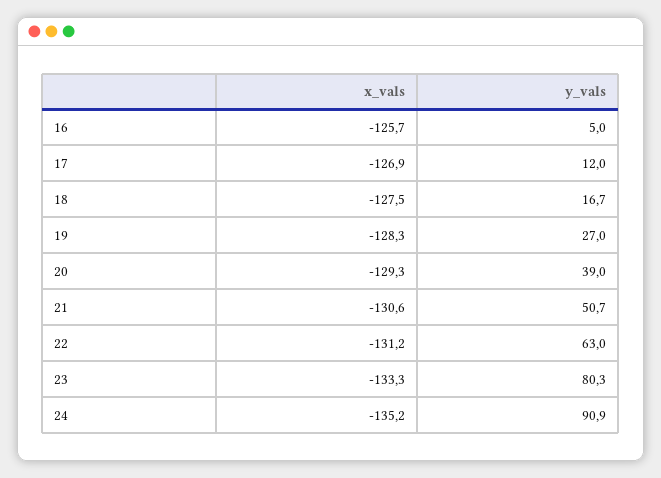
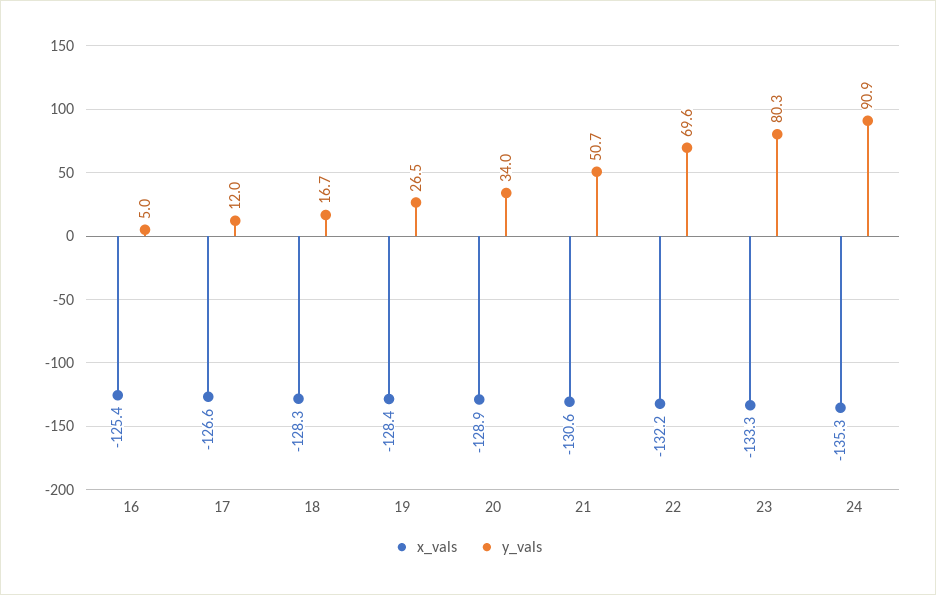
  {
    "x_vals": {
-     "16": -125.7,
+     "16": -125.4,
-     "17": -126.9,
+     "17": -126.6,
-     "18": -127.5,
+     "18": -128.3,
-     "19": -128.3,
+     "19": -128.4,
-     "20": -129.3,
+     "20": -128.9,
      "21": -130.6,
-     "22": -131.2,
+     "22": -132.2,
      "23": -133.3,
-     "24": -135.2
+     "24": -135.3
    },
    "y_vals": {
      "16": 5,
      "17": 12,
      "18": 16.7,
-     "19": 27,
+     "19": 26.5,
-     "20": 39,
+     "20": 34,
      "21": 50.7,
-     "22": 63,
+     "22": 69.6,
      "23": 80.3,
      "24": 90.9
    }
  }

